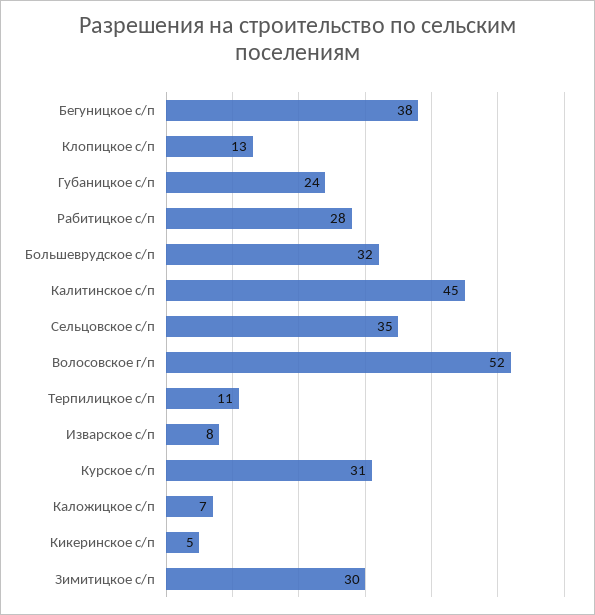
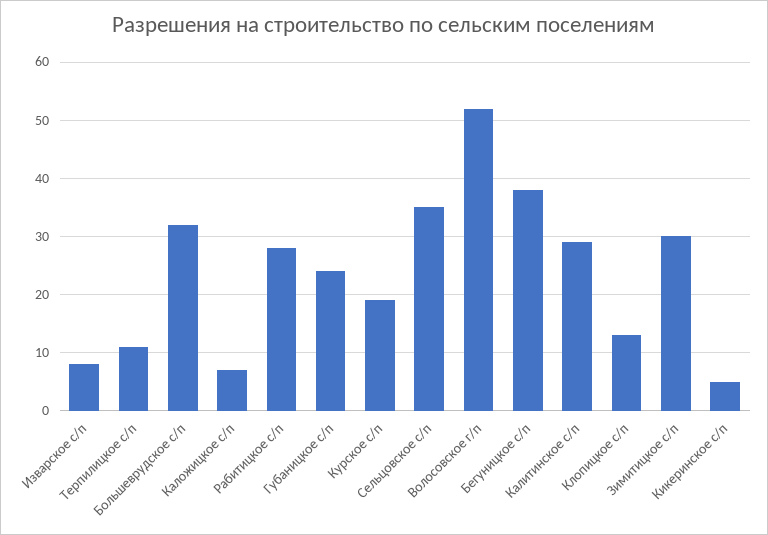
  {
    "Бегуницкое с/п": 38,
    "Клопицкое с/п": 13,
    "Губаницкое с/п": 24,
    "Рабитицкое с/п": 28,
    "Большеврудское с/п": 32,
-   "Калитинское с/п": 45,
+   "Калитинское с/п": 30,
    "Сельцовское с/п": 35,
    "Волосовское г/п": 52,
    "Терпилицкое с/п": 11,
    "Изварское с/п": 8,
-   "Курское с/п": 31,
+   "Курское с/п": 20,
    "Каложицкое с/п": 7,
    "Кикеринское с/п": 5,
    "Зимитицкое с/п": 30
  }

